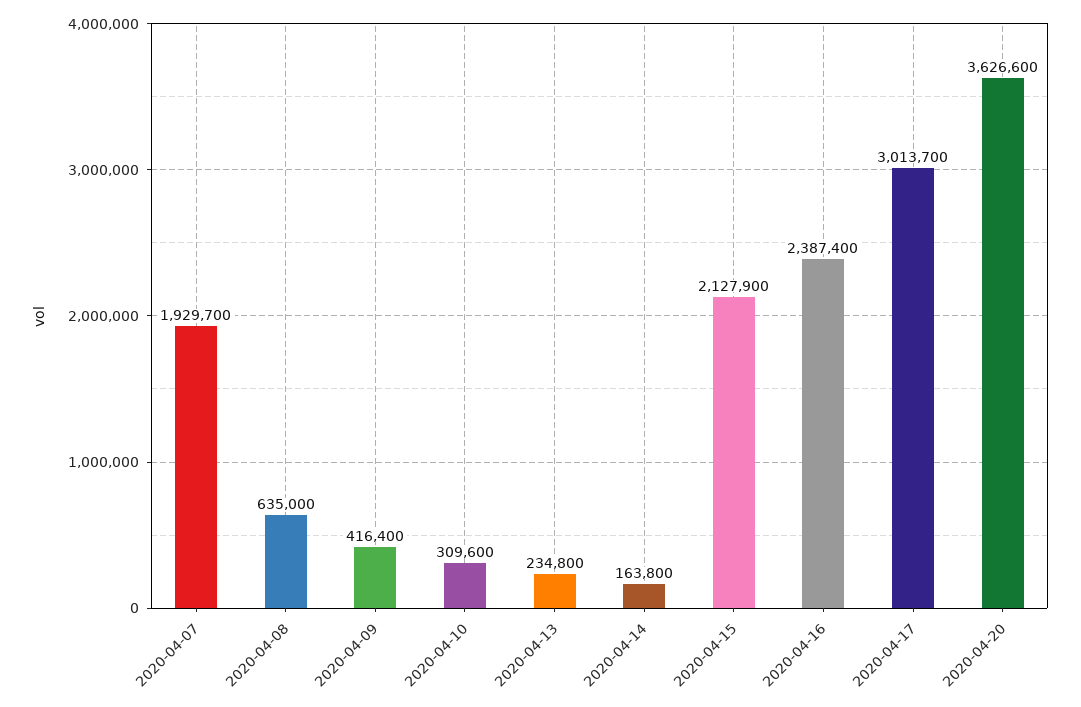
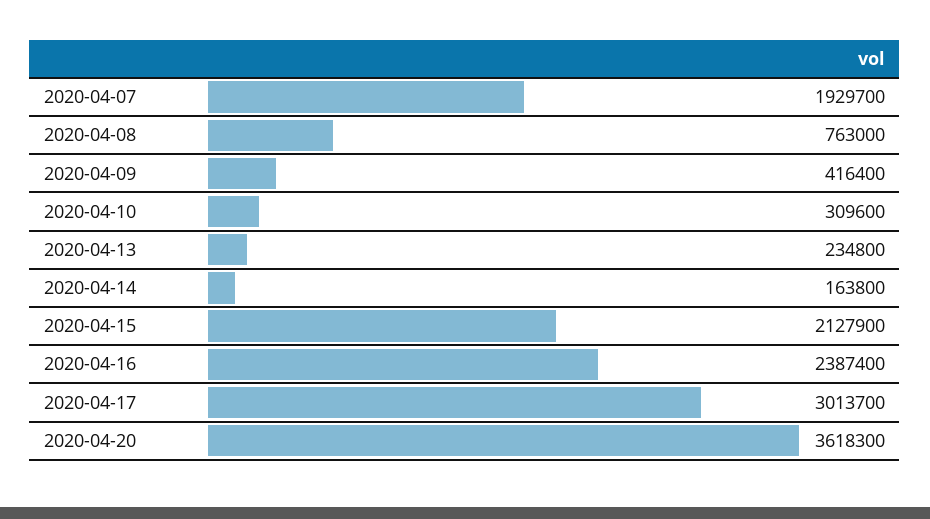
  {
    "2020-04-07": 1929700,
-   "2020-04-08": 635000,
+   "2020-04-08": 763000,
    "2020-04-09": 416400,
    "2020-04-10": 309600,
    "2020-04-13": 234800,
    "2020-04-14": 163800,
    "2020-04-15": 2127900,
    "2020-04-16": 2387400,
    "2020-04-17": 3013700,
-   "2020-04-20": 3626600
+   "2020-04-20": 3618300
  }

